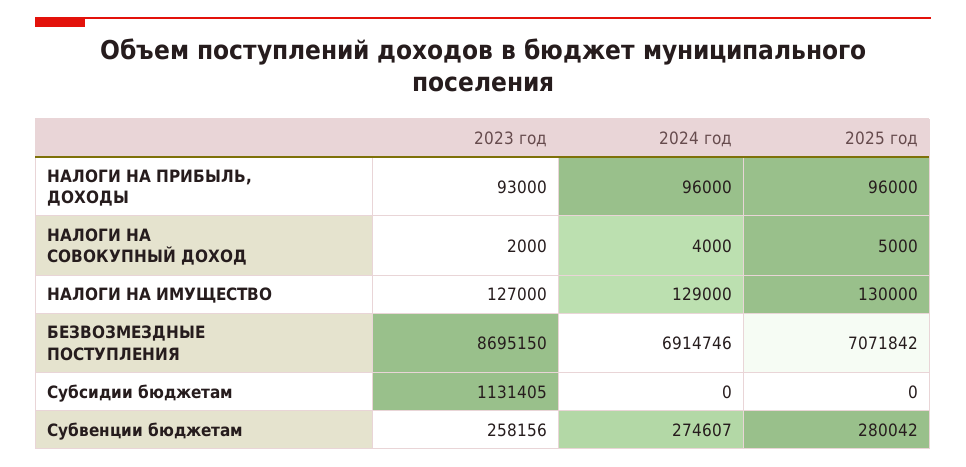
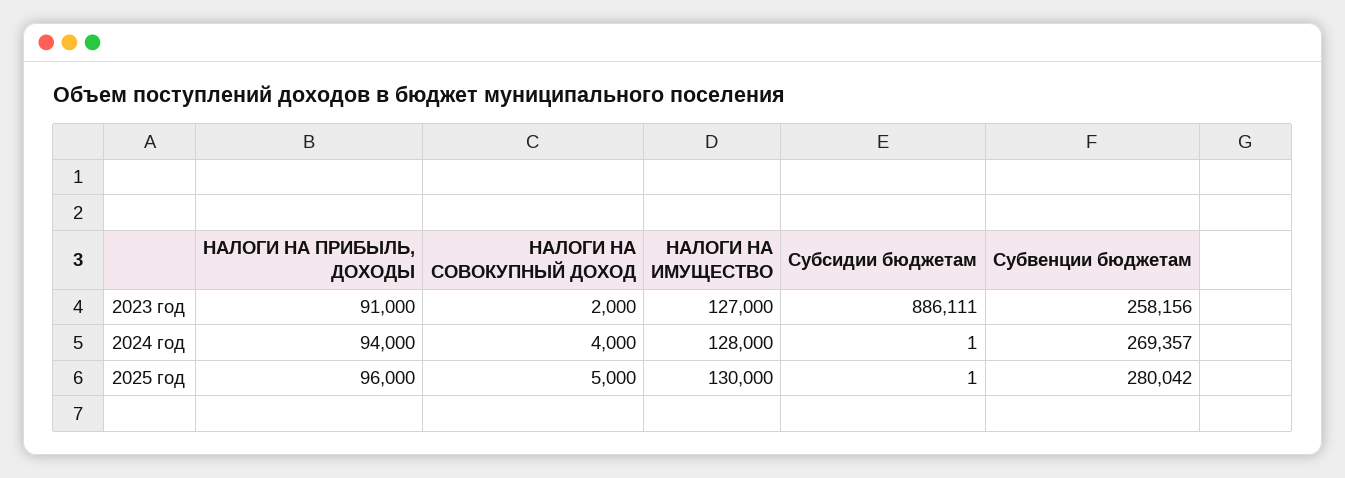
  {
    "2023 год": {
-     "НАЛОГИ НА ПРИБЫЛЬ, ДОХОДЫ": 93000,
+     "НАЛОГИ НА ПРИБЫЛЬ, ДОХОДЫ": 91000,
      "НАЛОГИ НА СОВОКУПНЫЙ ДОХОД": 2000,
      "НАЛОГИ НА ИМУЩЕСТВО": 127000,
-     "БЕЗВОЗМЕЗДНЫЕ ПОСТУПЛЕНИЯ": 8695150,
-     "Субсидии бюджетам": 1131405,
+     "Субсидии бюджетам": 886111,
      "Субвенции бюджетам": 258156
    },
    "2024 год": {
-     "НАЛОГИ НА ПРИБЫЛЬ, ДОХОДЫ": 96000,
+     "НАЛОГИ НА ПРИБЫЛЬ, ДОХОДЫ": 94000,
      "НАЛОГИ НА СОВОКУПНЫЙ ДОХОД": 4000,
-     "НАЛОГИ НА ИМУЩЕСТВО": 129000,
+     "НАЛОГИ НА ИМУЩЕСТВО": 128000,
-     "БЕЗВОЗМЕЗДНЫЕ ПОСТУПЛЕНИЯ": 6914746,
-     "Субсидии бюджетам": 0,
+     "Субсидии бюджетам": 1,
-     "Субвенции бюджетам": 274607
+     "Субвенции бюджетам": 269357
    },
    "2025 год": {
      "НАЛОГИ НА ПРИБЫЛЬ, ДОХОДЫ": 96000,
      "НАЛОГИ НА СОВОКУПНЫЙ ДОХОД": 5000,
      "НАЛОГИ НА ИМУЩЕСТВО": 130000,
-     "БЕЗВОЗМЕЗДНЫЕ ПОСТУПЛЕНИЯ": 7071842,
-     "Субсидии бюджетам": 0,
+     "Субсидии бюджетам": 1,
      "Субвенции бюджетам": 280042
    }
  }

